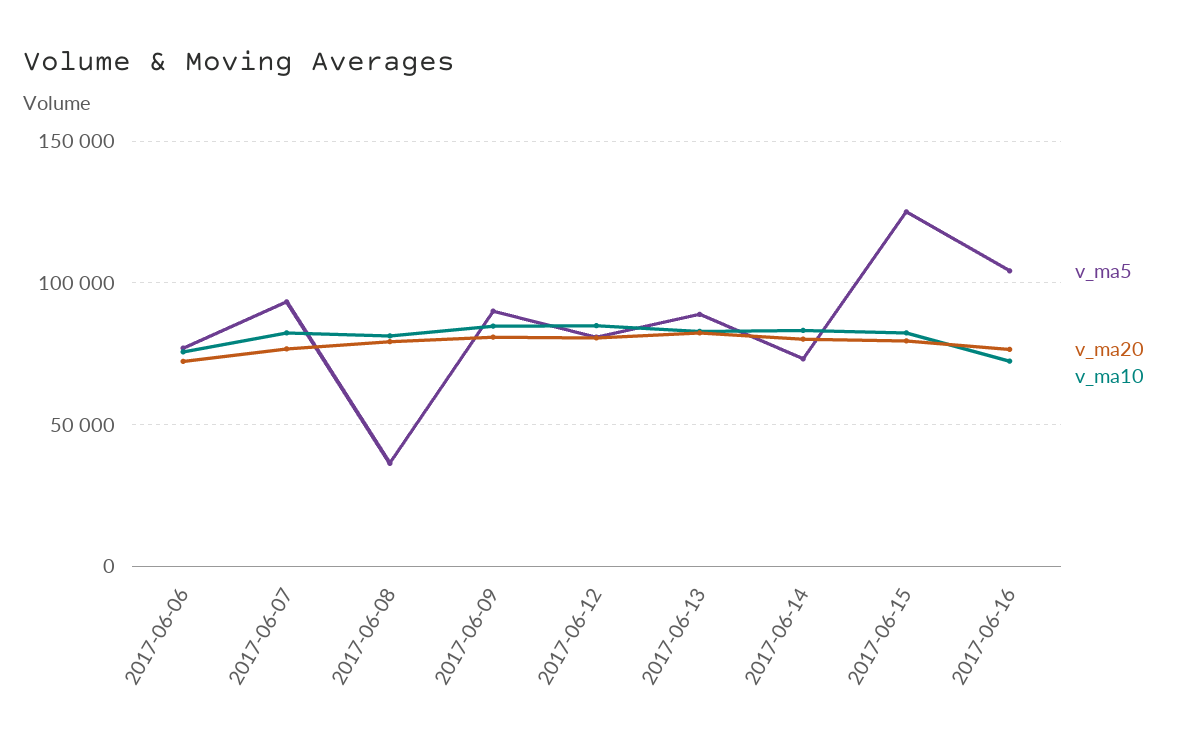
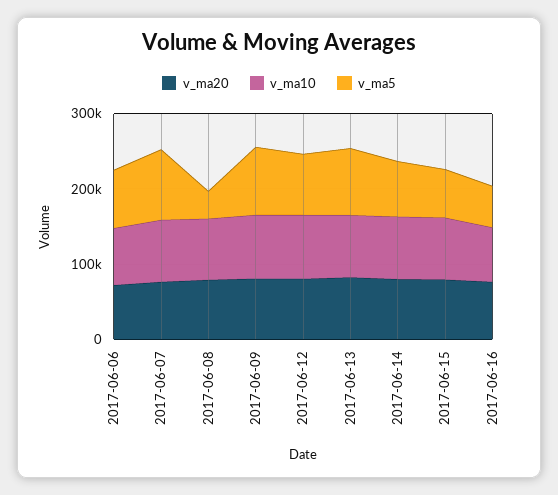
  {
    "v_ma5": {
      "2017-06-06": 75000,
      "2017-06-07": 95000,
      "2017-06-08": 35000,
      "2017-06-09": 90000,
      "2017-06-12": 80000,
      "2017-06-13": 90000,
      "2017-06-14": 75000,
-     "2017-06-15": 125000,
+     "2017-06-15": 60000,
-     "2017-06-16": 105000
+     "2017-06-16": 60000
    },
    "v_ma20": {
      "2017-06-06": 70000,
      "2017-06-07": 75000,
      "2017-06-08": 80000,
      "2017-06-09": 80000,
      "2017-06-12": 80000,
      "2017-06-13": 80000,
      "2017-06-14": 80000,
      "2017-06-15": 80000,
      "2017-06-16": 75000
    },
    "v_ma10": {
      "2017-06-06": 75000,
      "2017-06-07": 80000,
      "2017-06-08": 80000,
      "2017-06-09": 85000,
      "2017-06-12": 85000,
      "2017-06-13": 85000,
      "2017-06-14": 85000,
      "2017-06-15": 80000,
      "2017-06-16": 70000
    }
  }

